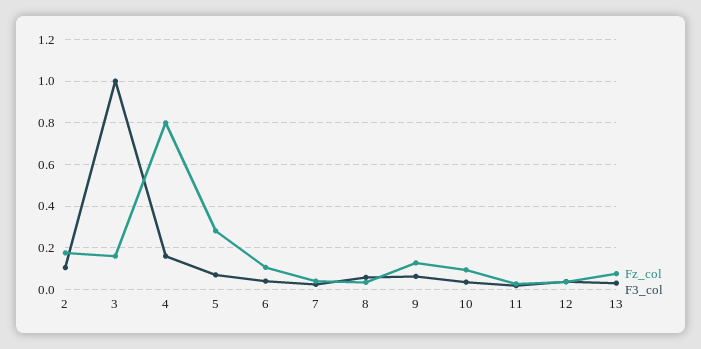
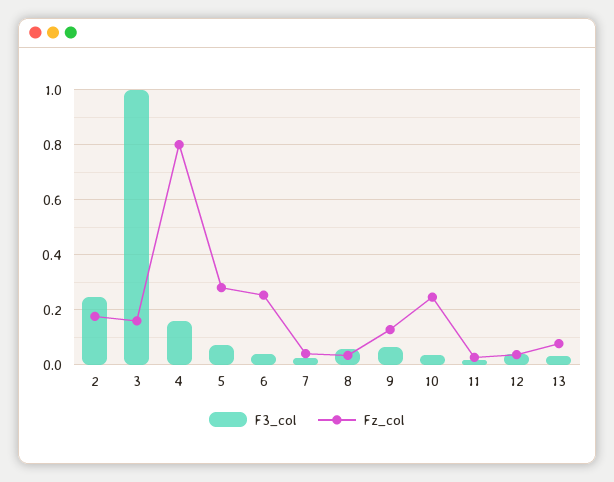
  {
    "Fz_col": {
      "2": 0.175,
      "3": 0.15,
      "4": 0.8,
      "5": 0.275,
-     "6": 0.1,
+     "6": 0.25,
      "7": 0.05,
      "8": 0.025,
      "9": 0.125,
-     "10": 0.1,
+     "10": 0.25,
      "11": 0.025,
      "12": 0.025,
      "13": 0.075
    },
    "F3_col": {
-     "2": 0.1,
+     "2": 0.25,
      "3": 1,
      "4": 0.15,
      "5": 0.075,
      "6": 0.05,
      "7": 0.025,
      "8": 0.05,
      "9": 0.075,
      "10": 0.025,
      "11": 0.025,
      "12": 0.05,
      "13": 0.025
    }
  }

